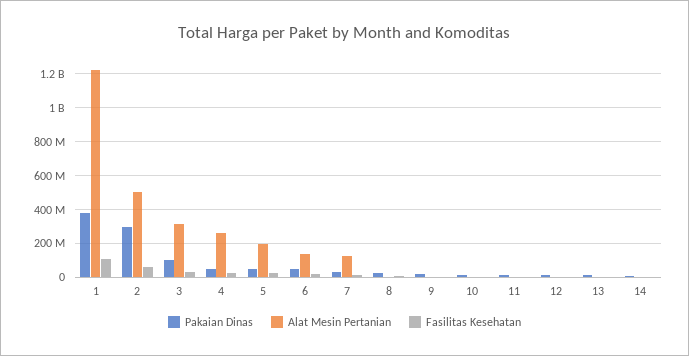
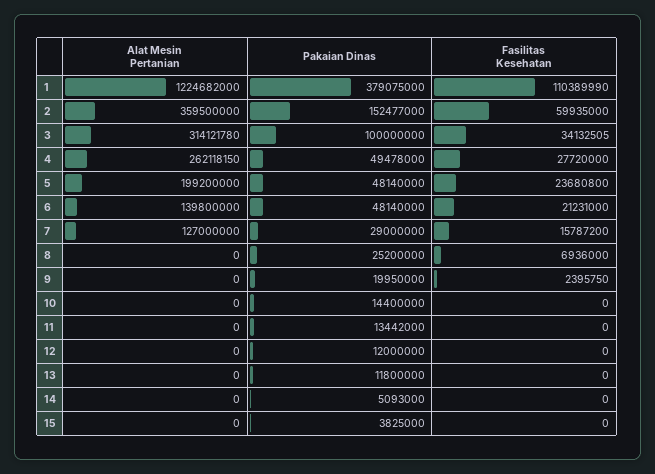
  {
    "Pakaian Dinas": {
      "1": 379075000,
-     "2": 300000000,
+     "2": 152477000,
      "3": 100000000,
      "4": 49478000,
      "5": 48140000,
      "6": 48140000,
      "7": 29000000,
      "8": 25200000,
      "9": 19950000,
      "10": 14400000,
      "11": 13442000,
      "12": 12000000,
      "13": 11800000,
-     "14": 5093000
+     "14": 5093000,
+     "15": 3825000
    },
    "Alat Mesin Pertanian": {
      "1": 1224682000,
-     "2": 500000000,
+     "2": 359500000,
      "3": 314121780,
      "4": 262118150,
      "5": 199200000,
      "6": 139800000,
      "7": 127000000,
      "8": 0,
      "9": 0,
      "10": 0,
      "11": 0,
      "12": 0,
      "13": 0,
-     "14": 0
+     "14": 0,
+     "15": 0
    },
    "Fasilitas Kesehatan": {
      "1": 110389990,
      "2": 59935000,
      "3": 34132505,
      "4": 27720000,
      "5": 23680800,
      "6": 21231000,
      "7": 15787200,
      "8": 6936000,
      "9": 2395750,
      "10": 0,
      "11": 0,
      "12": 0,
      "13": 0,
-     "14": 0
+     "14": 0,
+     "15": 0
    }
  }

